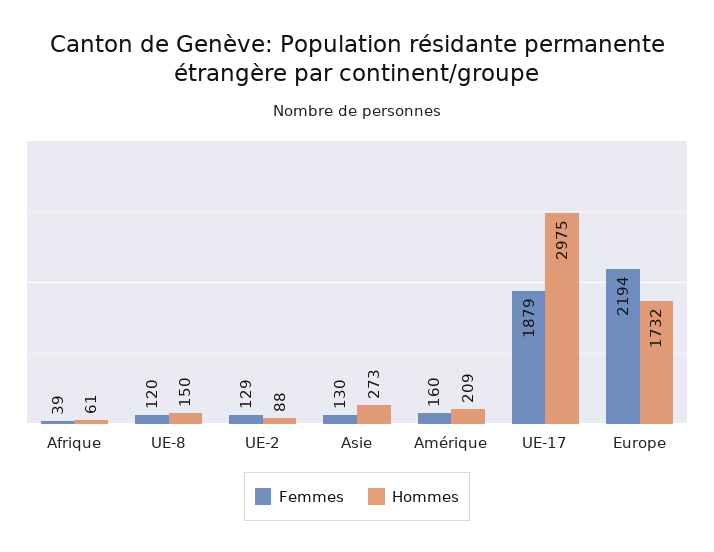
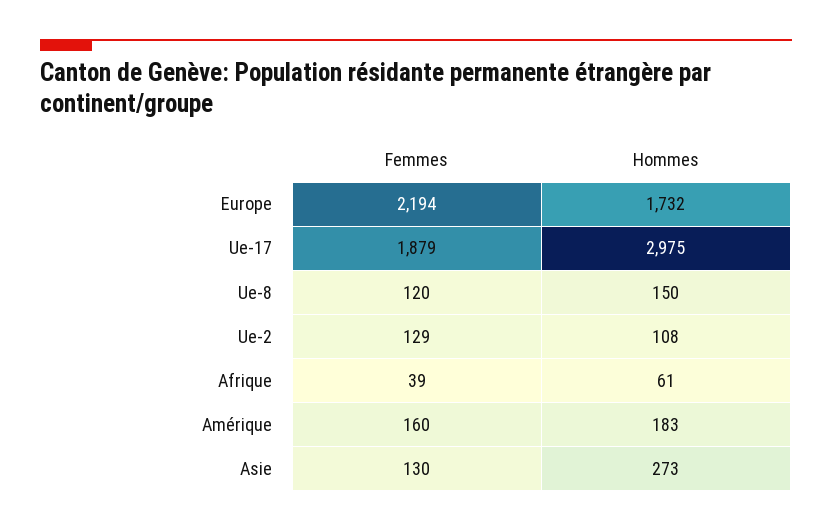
  {
    "Femmes": {
      "Afrique": 39,
      "UE-8": 120,
      "UE-2": 129,
      "Asie": 130,
      "Amérique": 160,
      "UE-17": 1879,
      "Europe": 2194
    },
    "Hommes": {
      "Afrique": 61,
      "UE-8": 150,
-     "UE-2": 88,
+     "UE-2": 108,
      "Asie": 273,
-     "Amérique": 209,
+     "Amérique": 183,
      "UE-17": 2975,
      "Europe": 1732
    }
  }

